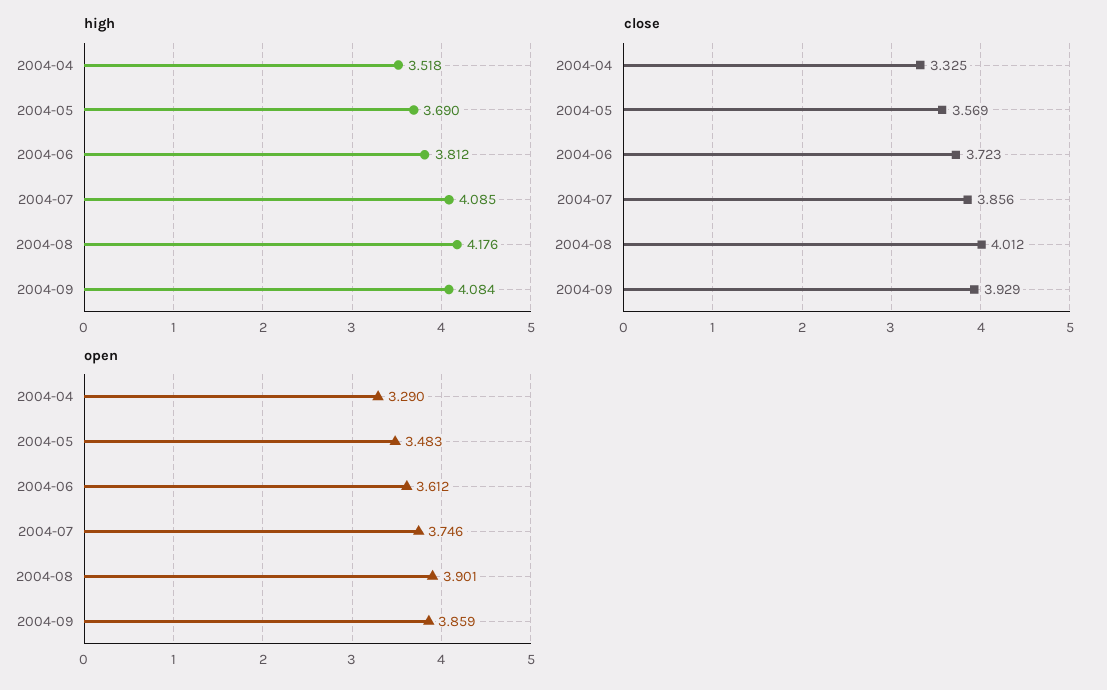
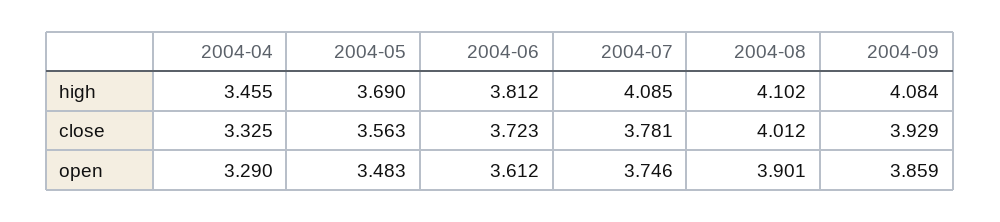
  {
    "high": {
-     "2004-04": 3.518,
+     "2004-04": 3.455,
      "2004-05": 3.69,
      "2004-06": 3.812,
      "2004-07": 4.085,
-     "2004-08": 4.176,
+     "2004-08": 4.102,
      "2004-09": 4.084
    },
    "close": {
      "2004-04": 3.325,
-     "2004-05": 3.569,
+     "2004-05": 3.563,
      "2004-06": 3.723,
-     "2004-07": 3.856,
+     "2004-07": 3.781,
      "2004-08": 4.012,
      "2004-09": 3.929
    },
    "open": {
      "2004-04": 3.29,
      "2004-05": 3.483,
      "2004-06": 3.612,
      "2004-07": 3.746,
      "2004-08": 3.901,
      "2004-09": 3.859
    }
  }

